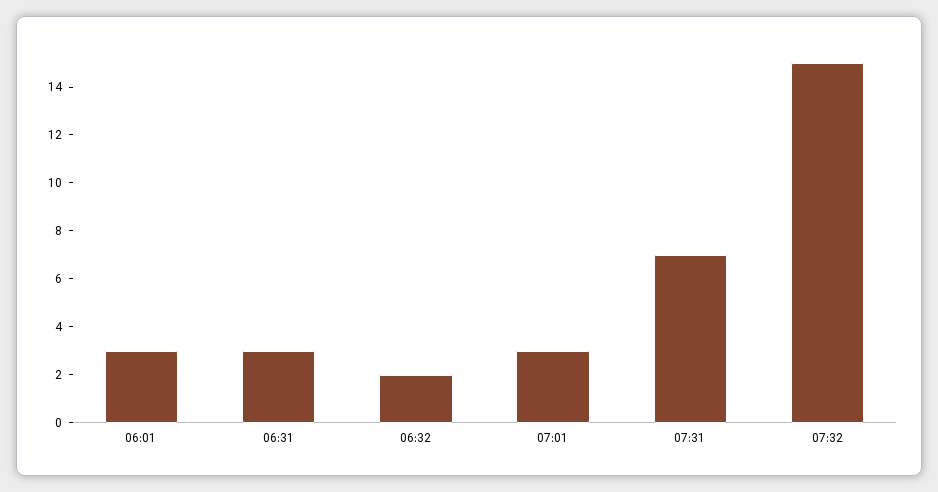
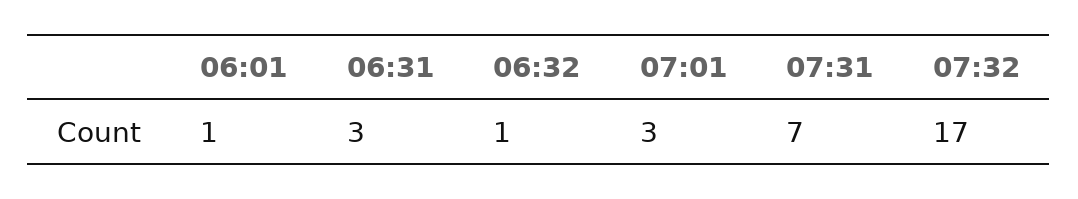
  {
-   "06:01": 3,
+   "06:01": 1,
    "06:31": 3,
-   "06:32": 2,
+   "06:32": 1,
    "07:01": 3,
    "07:31": 7,
-   "07:32": 15
+   "07:32": 17
  }

